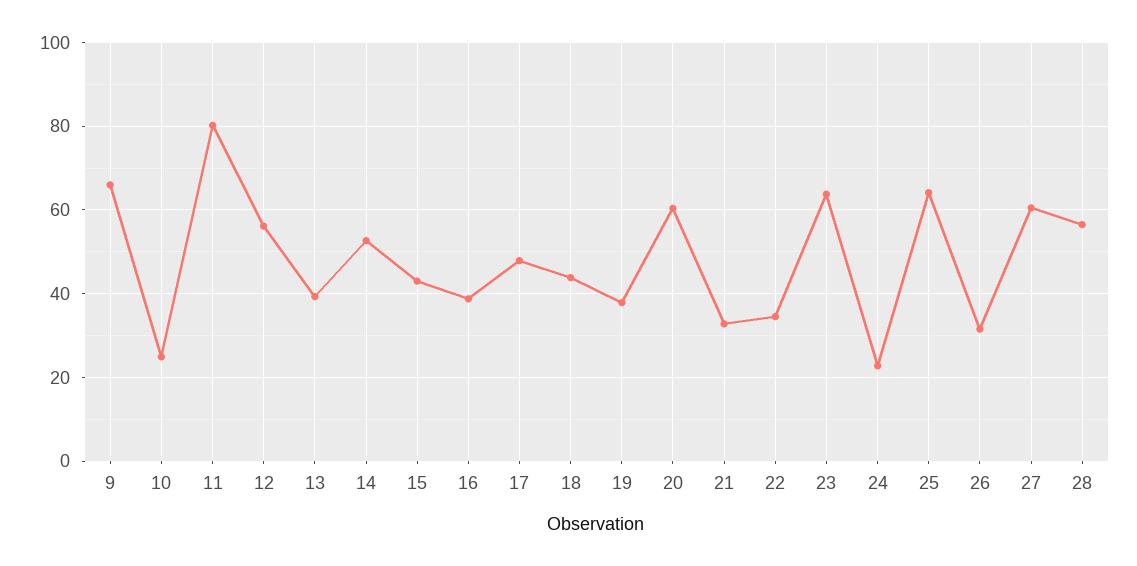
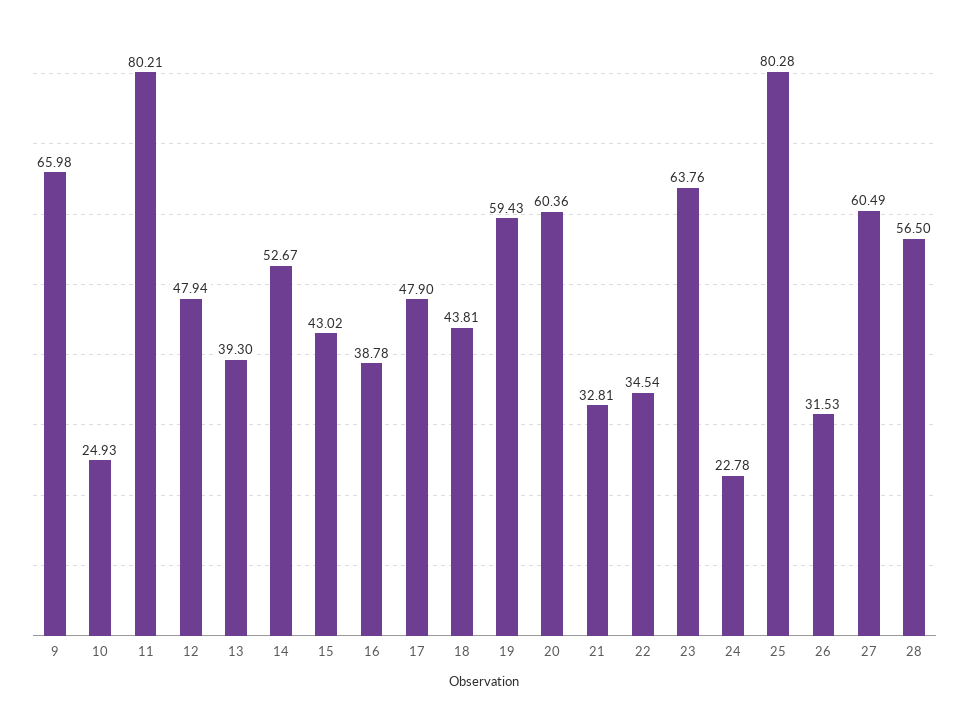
  {
    "9": 65.98,
    "10": 24.93,
    "11": 80.21,
-   "12": 56,
+   "12": 47.94,
    "13": 39.3,
    "14": 52.67,
    "15": 43.02,
    "16": 38.78,
    "17": 47.9,
    "18": 43.81,
-   "19": 38,
+   "19": 59.43,
    "20": 60.36,
    "21": 32.81,
    "22": 34.54,
    "23": 63.76,
    "24": 22.78,
-   "25": 64,
+   "25": 80.28,
    "26": 31.53,
    "27": 60.49,
    "28": 56.5
  }

